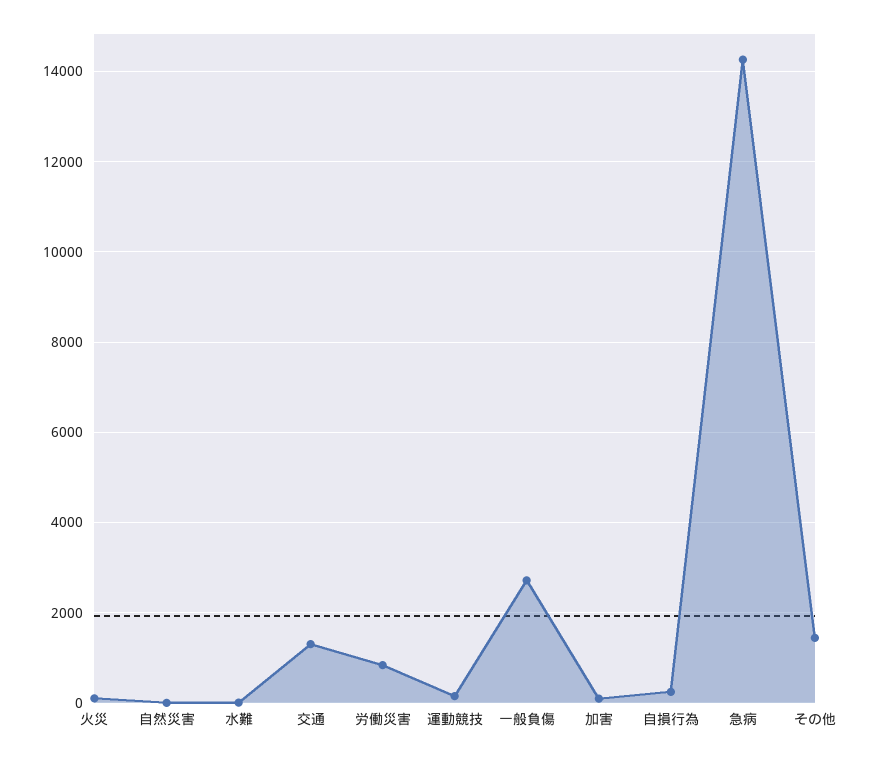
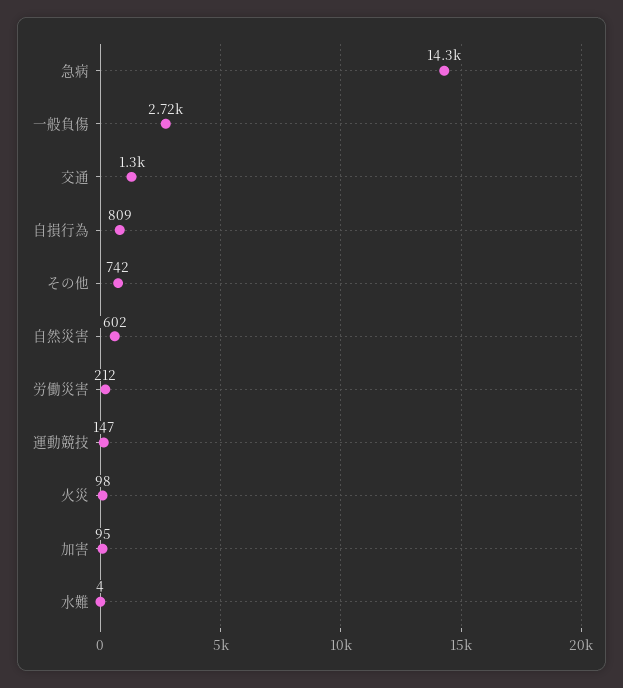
  {
    "火災": 98,
-   "自然災害": 0,
+   "自然災害": 602,
    "水難": 4,
    "交通": 1300,
-   "労働災害": 800,
+   "労働災害": 212,
    "運動競技": 147,
    "一般負傷": 2720,
    "加害": 95,
-   "自損行為": 200,
+   "自損行為": 809,
    "急病": 14300,
-   "その他": 1400
+   "その他": 742
  }

